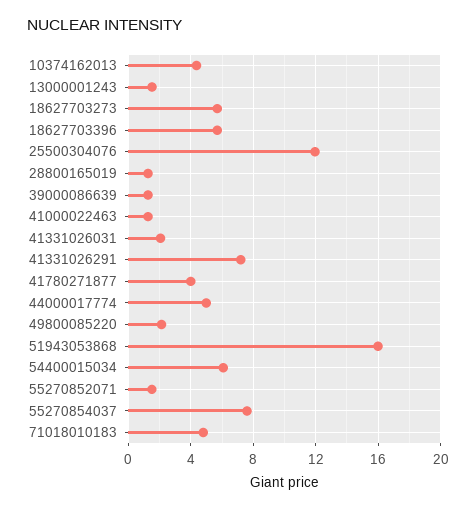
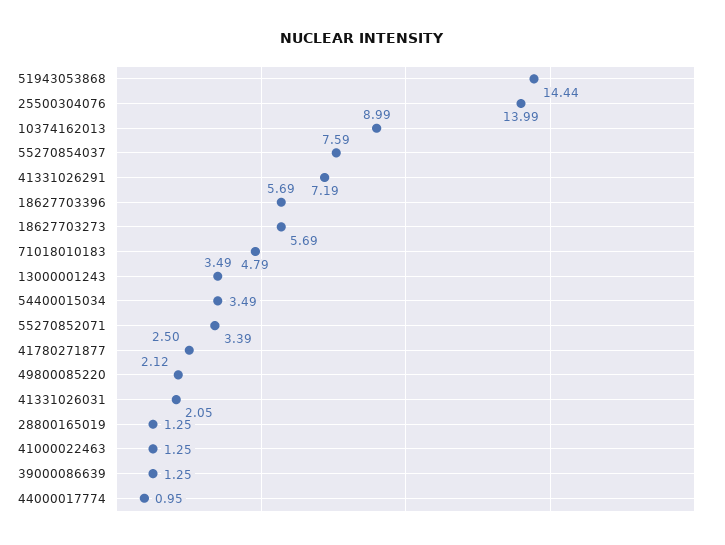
  {
-   "10374162013": 4.5,
+   "10374162013": 8.99,
-   "13000001243": 1.5,
+   "13000001243": 3.49,
    "18627703273": 5.69,
    "18627703396": 5.69,
-   "25500304076": 12,
+   "25500304076": 13.99,
    "28800165019": 1.25,
    "39000086639": 1.25,
    "41000022463": 1.25,
    "41331026031": 2.05,
    "41331026291": 7.19,
-   "41780271877": 4,
+   "41780271877": 2.5,
-   "44000017774": 5,
+   "44000017774": 0.95,
    "49800085220": 2.12,
-   "51943053868": 16,
+   "51943053868": 14.44,
-   "54400015034": 6,
+   "54400015034": 3.49,
-   "55270852071": 1.5,
+   "55270852071": 3.39,
    "55270854037": 7.59,
    "71018010183": 4.79
  }

